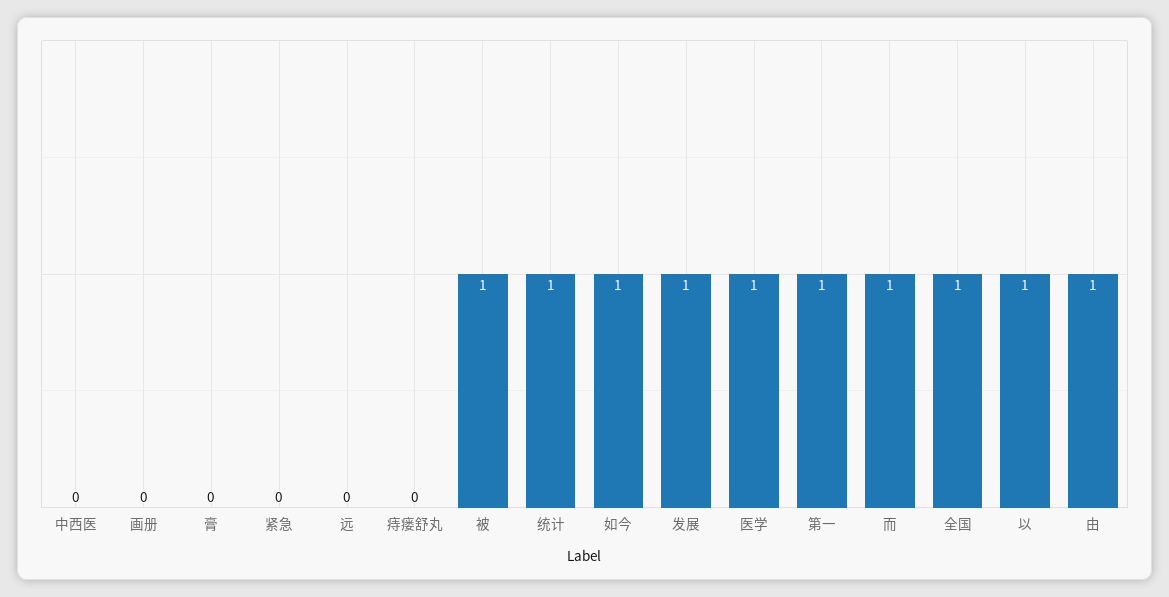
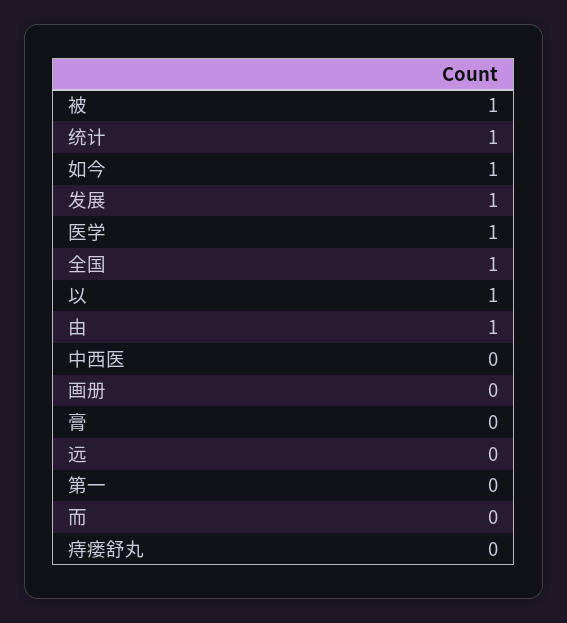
  {
    "中西医": 0,
    "画册": 0,
    "膏": 0,
-   "紧急": 0,
    "远": 0,
    "痔瘘舒丸": 0,
    "被": 1,
    "统计": 1,
    "如今": 1,
    "发展": 1,
    "医学": 1,
-   "第一": 1,
+   "第一": 0,
-   "而": 1,
+   "而": 0,
    "全国": 1,
    "以": 1,
    "由": 1
  }

